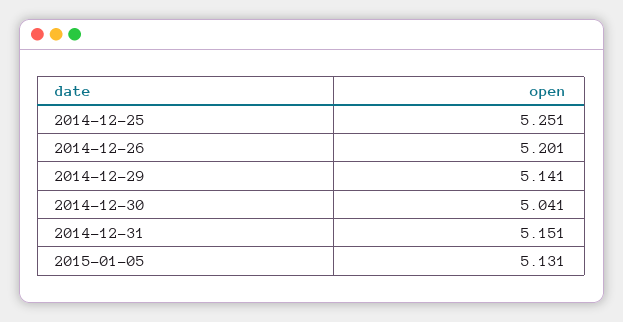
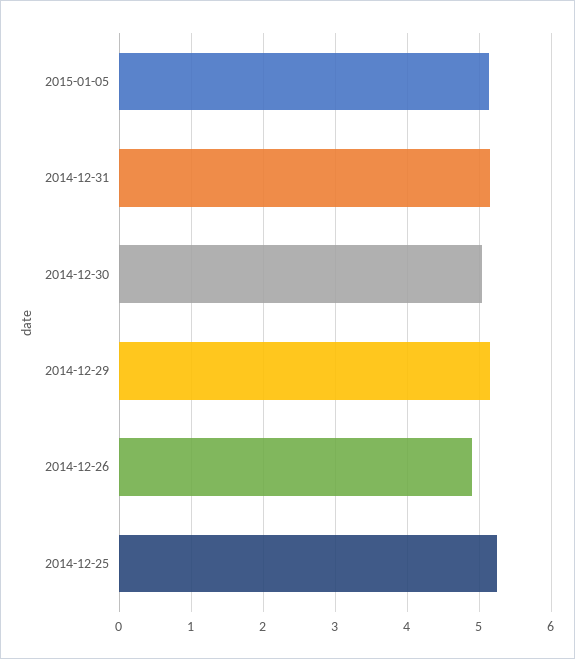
  {
    "2014-12-25": 5.251,
-   "2014-12-26": 5.201,
+   "2014-12-26": 4.9,
    "2014-12-29": 5.141,
    "2014-12-30": 5.041,
    "2014-12-31": 5.151,
    "2015-01-05": 5.131
  }

